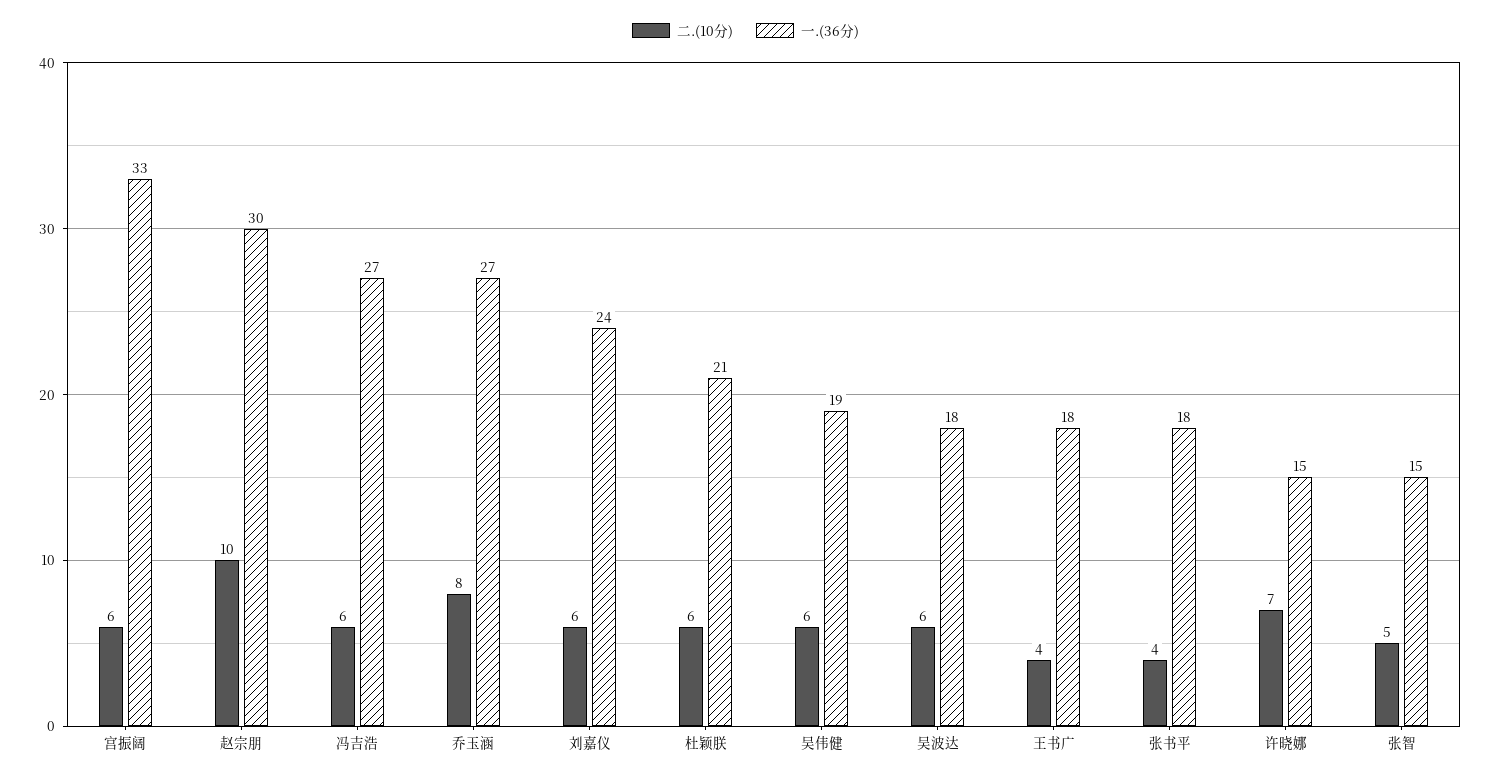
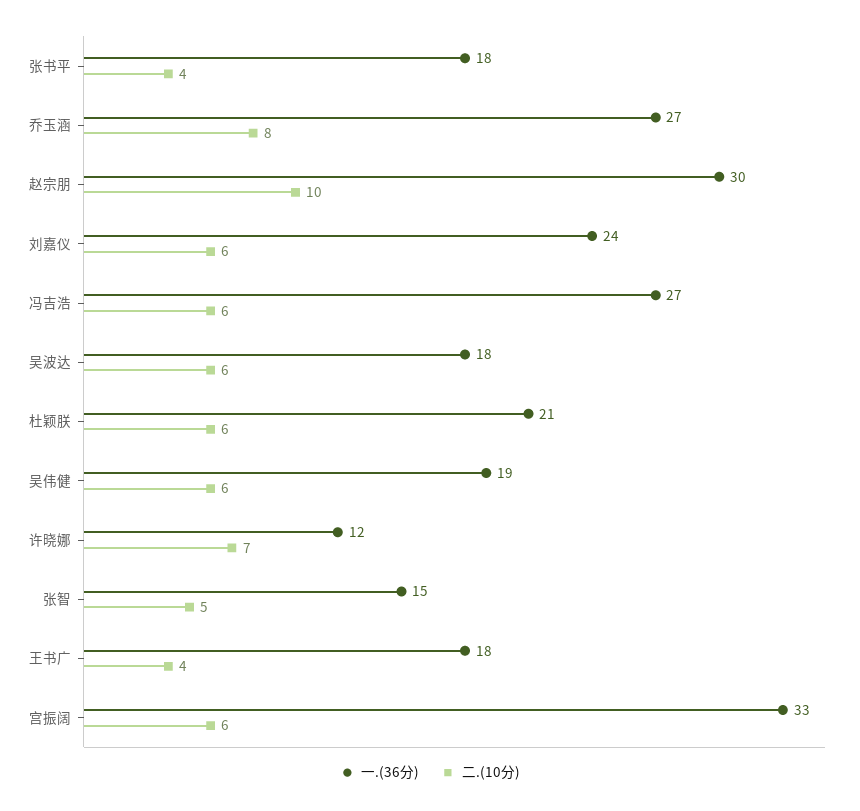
  {
    "二.(10分)": {
      "宫振阔": 6,
      "赵宗朋": 10,
      "冯吉浩": 6,
      "乔玉涵": 8,
      "刘嘉仪": 6,
      "杜颖朕": 6,
      "吴伟健": 6,
      "吴波达": 6,
      "王书广": 4,
      "张书平": 4,
      "许晓娜": 7,
      "张智": 5
    },
    "一.(36分)": {
      "宫振阔": 33,
      "赵宗朋": 30,
      "冯吉浩": 27,
      "乔玉涵": 27,
      "刘嘉仪": 24,
      "杜颖朕": 21,
      "吴伟健": 19,
      "吴波达": 18,
      "王书广": 18,
      "张书平": 18,
-     "许晓娜": 15,
+     "许晓娜": 12,
      "张智": 15
    }
  }

